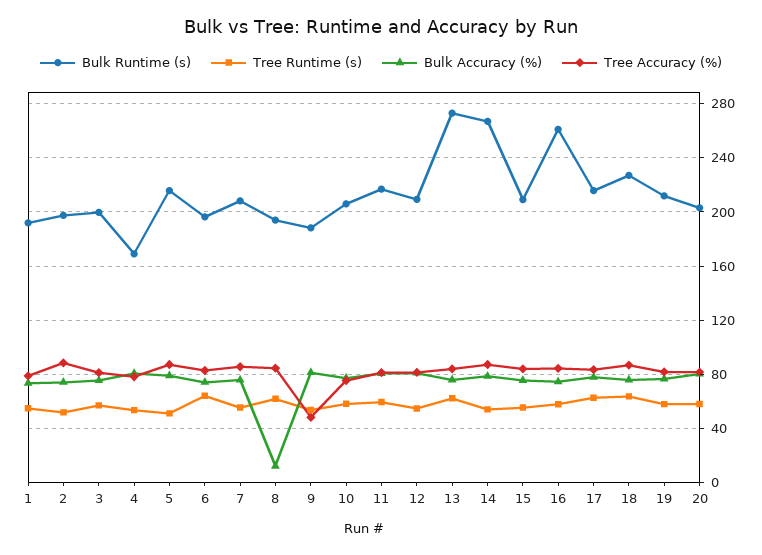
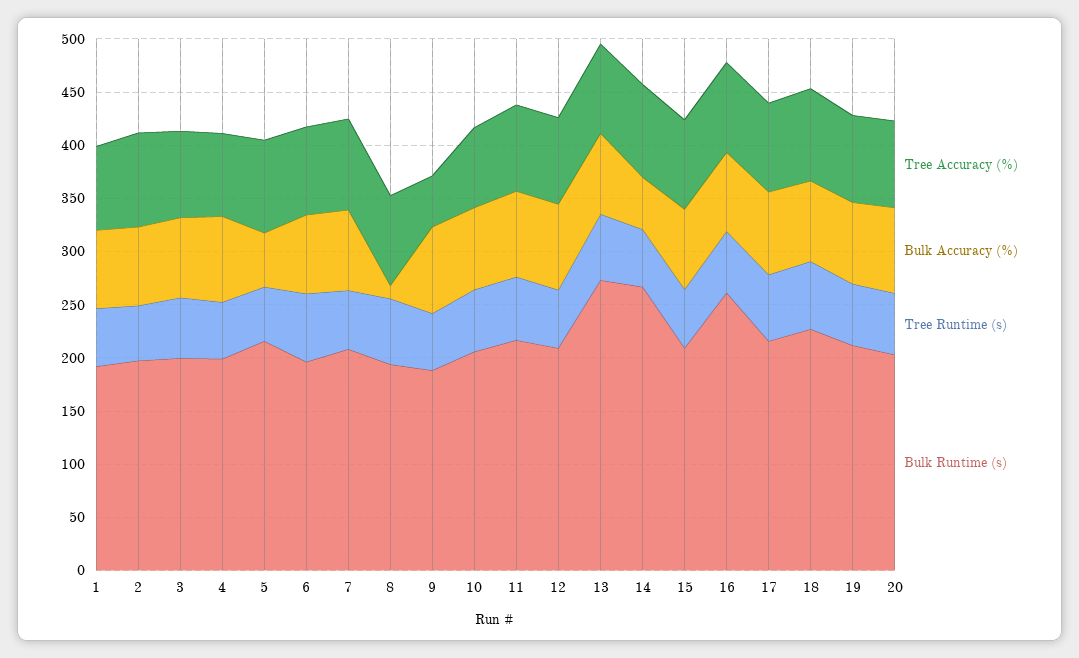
  {
    "Bulk Runtime (s)": {
      "1": 190,
      "2": 195,
      "3": 200,
-     "4": 170,
+     "4": 200,
      "5": 215,
      "6": 195,
      "7": 210,
      "8": 195,
      "9": 190,
      "10": 205,
      "11": 215,
      "12": 210,
      "13": 275,
      "14": 265,
      "15": 210,
      "16": 260,
      "17": 215,
      "18": 225,
      "19": 210,
      "20": 205
    },
    "Tree Runtime (s)": {
      "1": 55,
      "2": 50,
      "3": 55,
      "4": 55,
      "5": 50,
      "6": 65,
      "7": 55,
      "8": 60,
      "9": 55,
      "10": 60,
      "11": 60,
      "12": 55,
      "13": 60,
      "14": 55,
      "15": 55,
      "16": 60,
      "17": 65,
      "18": 65,
      "19": 60,
      "20": 60
    },
    "Bulk Accuracy (%)": {
      "1": 75,
      "2": 75,
      "3": 75,
      "4": 80,
-     "5": 80,
+     "5": 50,
      "6": 75,
      "7": 75,
      "8": 10,
      "9": 80,
      "10": 75,
      "11": 80,
      "12": 80,
      "13": 75,
-     "14": 80,
+     "14": 50,
      "15": 75,
      "16": 75,
      "17": 80,
      "18": 75,
      "19": 75,
      "20": 80
    },
    "Tree Accuracy (%)": {
      "1": 80,
      "2": 90,
      "3": 80,
      "4": 80,
      "5": 85,
      "6": 85,
      "7": 85,
      "8": 85,
      "9": 50,
      "10": 75,
      "11": 80,
      "12": 80,
      "13": 85,
      "14": 85,
      "15": 85,
      "16": 85,
      "17": 85,
      "18": 85,
      "19": 80,
      "20": 80
    }
  }

